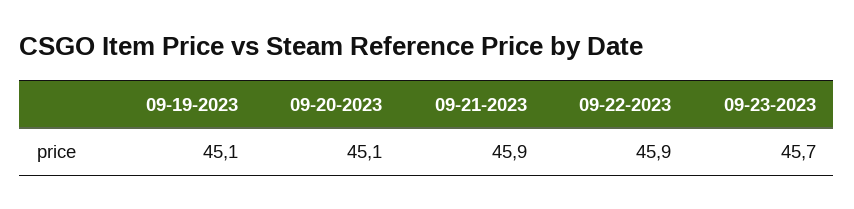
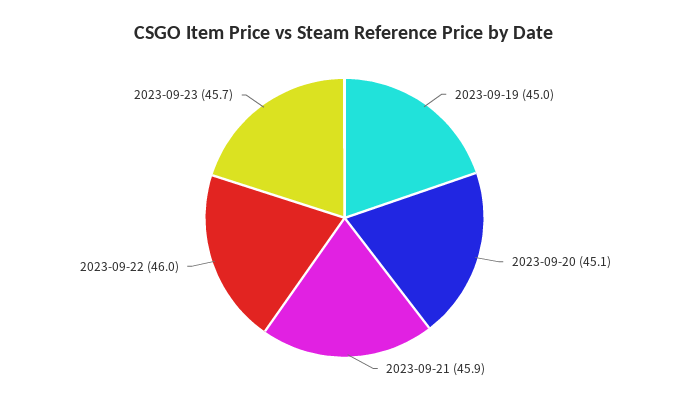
  {
-   "09-19-2023": 45.1,
+   "09-19-2023": 45,
    "09-20-2023": 45.1,
    "09-21-2023": 45.9,
-   "09-22-2023": 45.9,
+   "09-22-2023": 46,
    "09-23-2023": 45.7
  }

